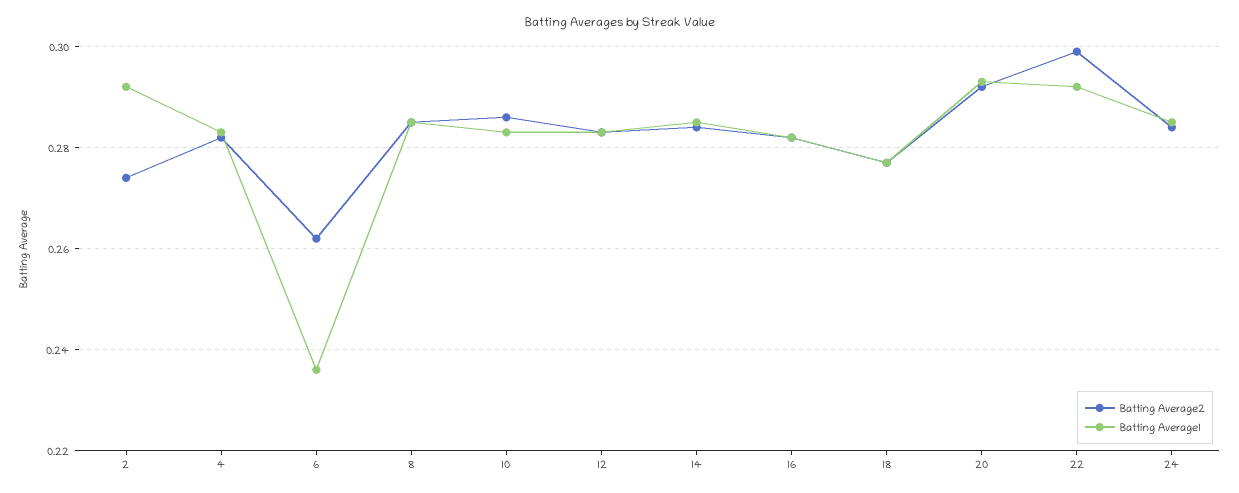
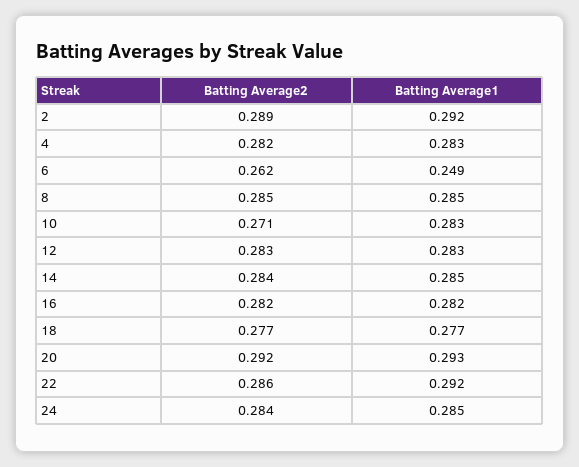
  {
    "Batting Average2": {
-     "2": 0.275,
+     "2": 0.289,
      "4": 0.282,
      "6": 0.262,
      "8": 0.285,
-     "10": 0.285,
+     "10": 0.271,
      "12": 0.283,
      "14": 0.284,
      "16": 0.282,
      "18": 0.277,
      "20": 0.292,
-     "22": 0.3,
+     "22": 0.286,
      "24": 0.284
    },
    "Batting Average1": {
      "2": 0.292,
      "4": 0.283,
-     "6": 0.235,
+     "6": 0.249,
      "8": 0.285,
      "10": 0.283,
      "12": 0.283,
      "14": 0.285,
      "16": 0.282,
      "18": 0.277,
      "20": 0.293,
      "22": 0.292,
      "24": 0.285
    }
  }

